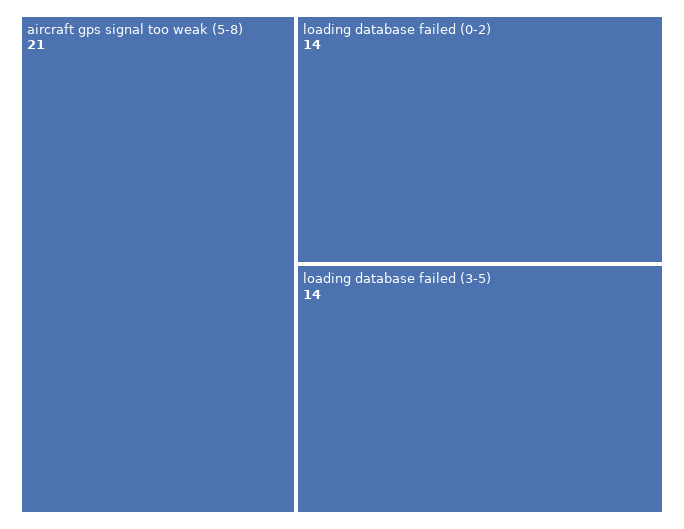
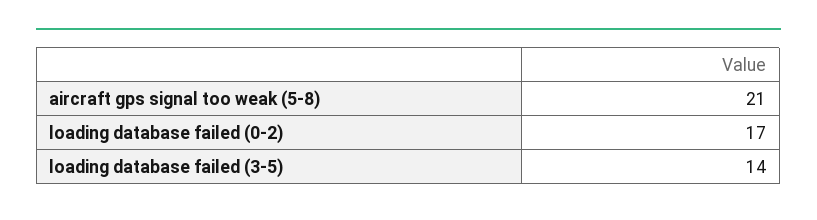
  {
    "aircraft gps signal too weak (5-8)": 21,
-   "loading database failed (0-2)": 14,
+   "loading database failed (0-2)": 17,
    "loading database failed (3-5)": 14
  }

